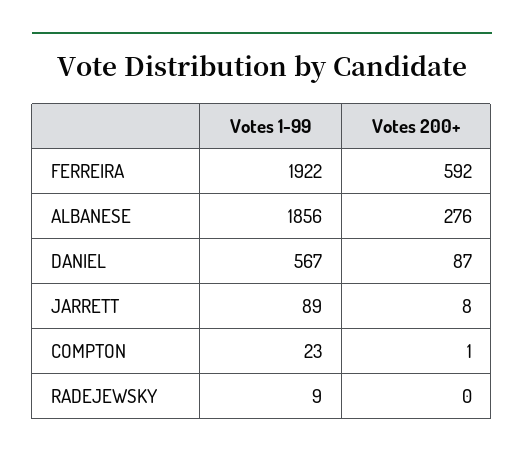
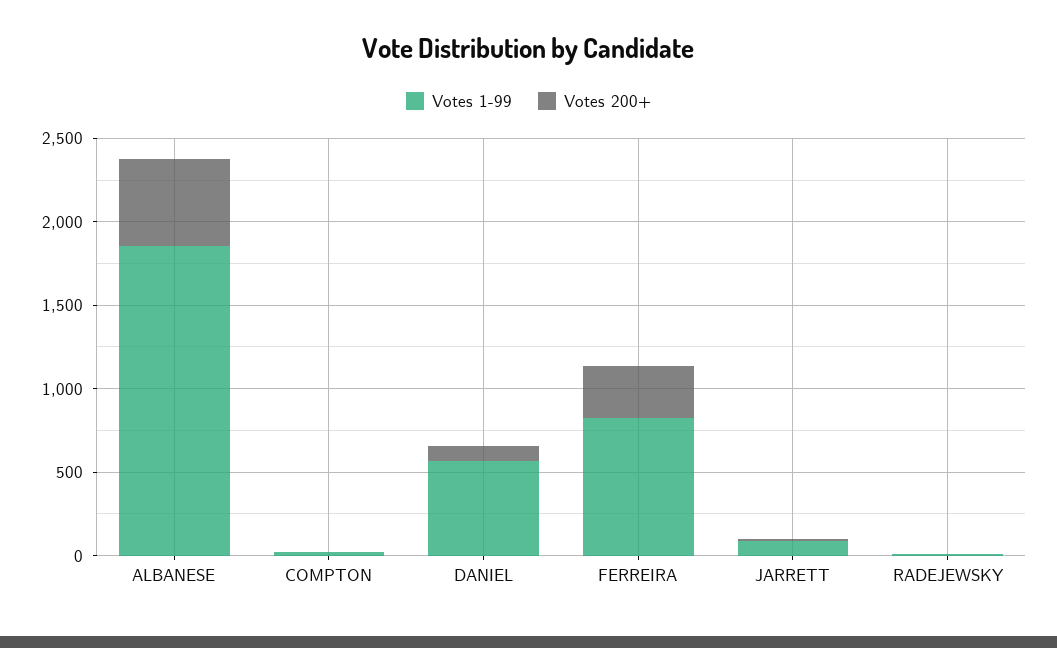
  {
    "Votes 1-99": {
-     "FERREIRA": 1922,
+     "FERREIRA": 800,
      "ALBANESE": 1856,
      "DANIEL": 567,
      "JARRETT": 89,
      "COMPTON": 23,
      "RADEJEWSKY": 9
    },
    "Votes 200+": {
-     "FERREIRA": 592,
+     "FERREIRA": 300,
-     "ALBANESE": 276,
+     "ALBANESE": 500,
      "DANIEL": 87,
      "JARRETT": 8,
      "COMPTON": 1,
      "RADEJEWSKY": 0
    }
  }

